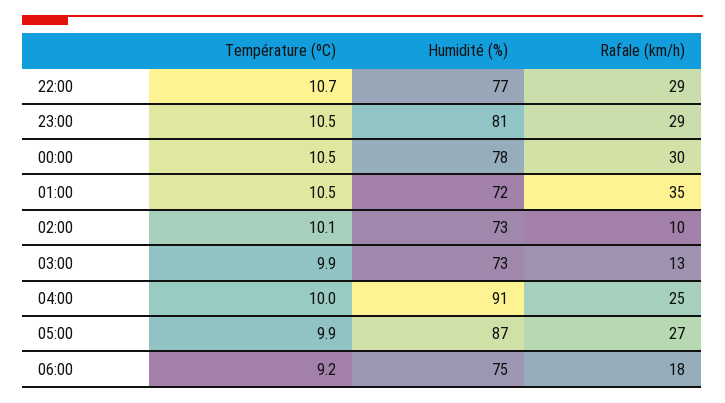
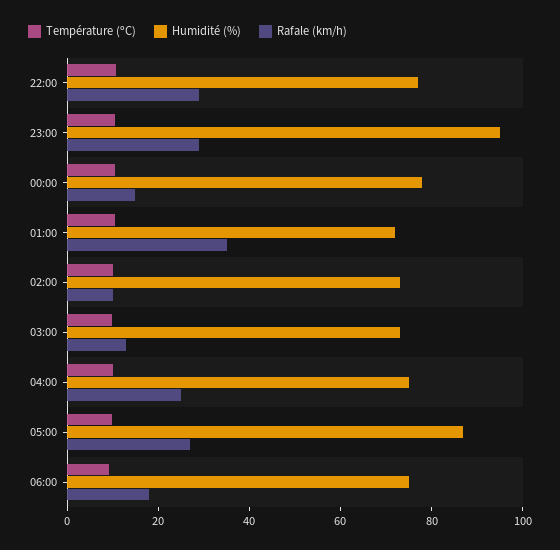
  {
    "Température (ºC)": {
      "22:00": 10.7,
      "23:00": 10.5,
      "00:00": 10.5,
      "01:00": 10.5,
      "02:00": 10.1,
      "03:00": 9.9,
      "04:00": 10,
      "05:00": 9.9,
      "06:00": 9.2
    },
    "Humidité (%)": {
      "22:00": 77,
-     "23:00": 81,
+     "23:00": 95,
      "00:00": 78,
      "01:00": 72,
      "02:00": 73,
      "03:00": 73,
-     "04:00": 91,
+     "04:00": 75,
      "05:00": 87,
      "06:00": 75
    },
    "Rafale (km/h)": {
      "22:00": 29,
      "23:00": 29,
-     "00:00": 30,
+     "00:00": 15,
      "01:00": 35,
      "02:00": 10,
      "03:00": 13,
      "04:00": 25,
      "05:00": 27,
      "06:00": 18
    }
  }

